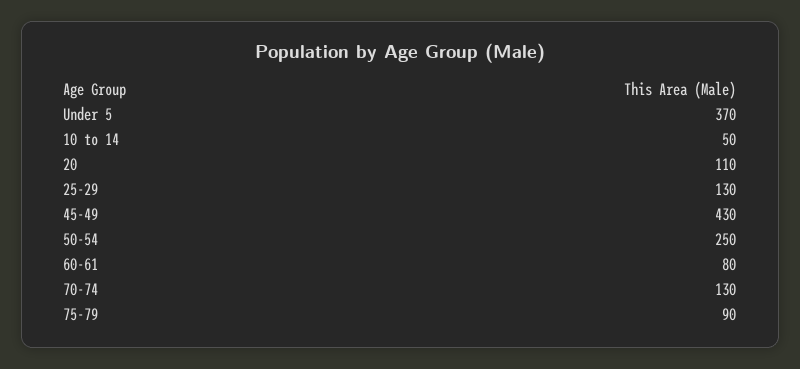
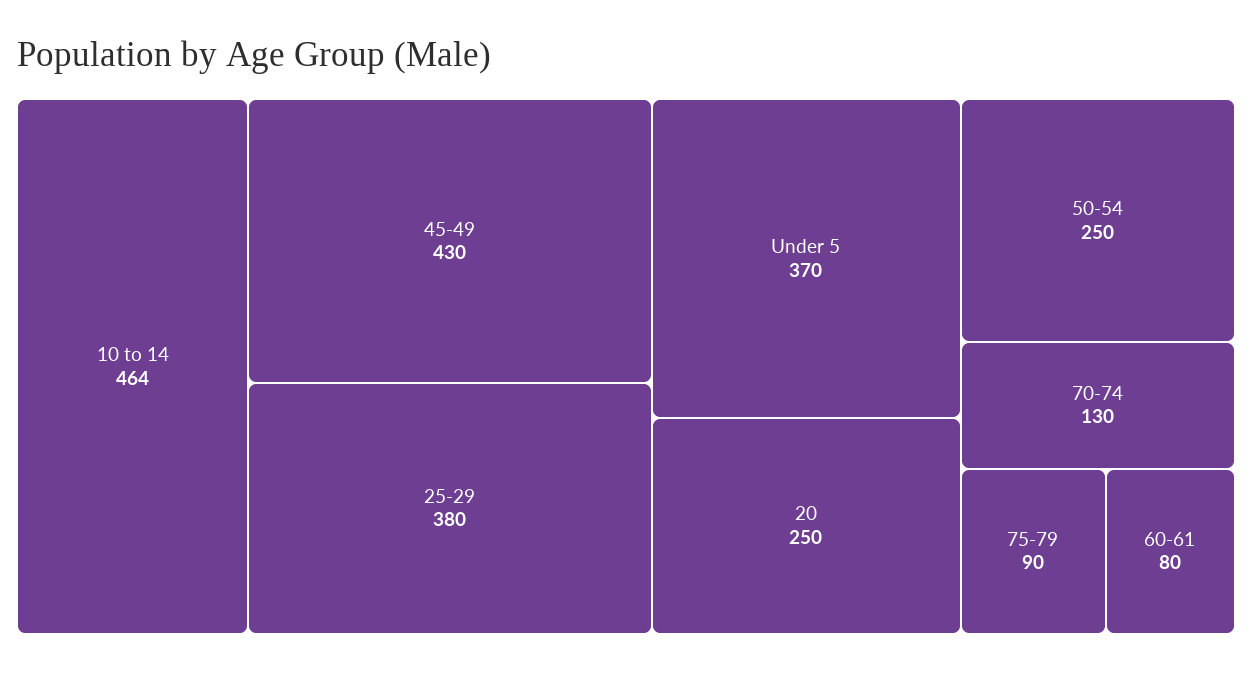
  {
    "Under 5": 370,
-   "10 to 14": 50,
+   "10 to 14": 464,
-   "20": 110,
+   "20": 250,
-   "25-29": 130,
+   "25-29": 380,
    "45-49": 430,
    "50-54": 250,
    "60-61": 80,
    "70-74": 130,
    "75-79": 90
  }

